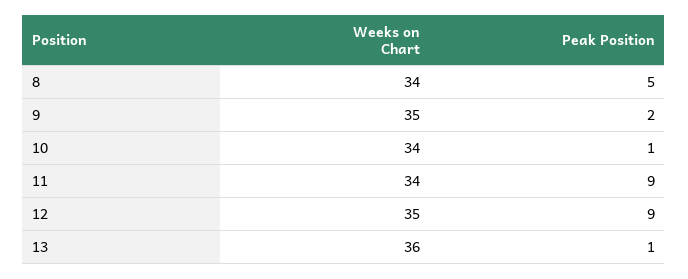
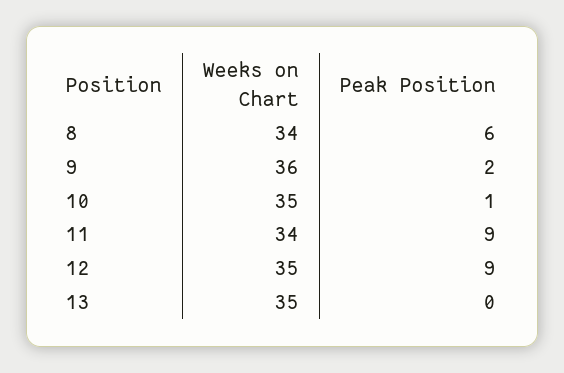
  {
    "Weeks on Chart": {
      "8": 34,
-     "9": 35,
+     "9": 36,
-     "10": 34,
+     "10": 35,
      "11": 34,
      "12": 35,
-     "13": 36
+     "13": 35
    },
    "Peak Position": {
-     "8": 5,
+     "8": 6,
      "9": 2,
      "10": 1,
      "11": 9,
      "12": 9,
-     "13": 1
+     "13": 0
    }
  }

